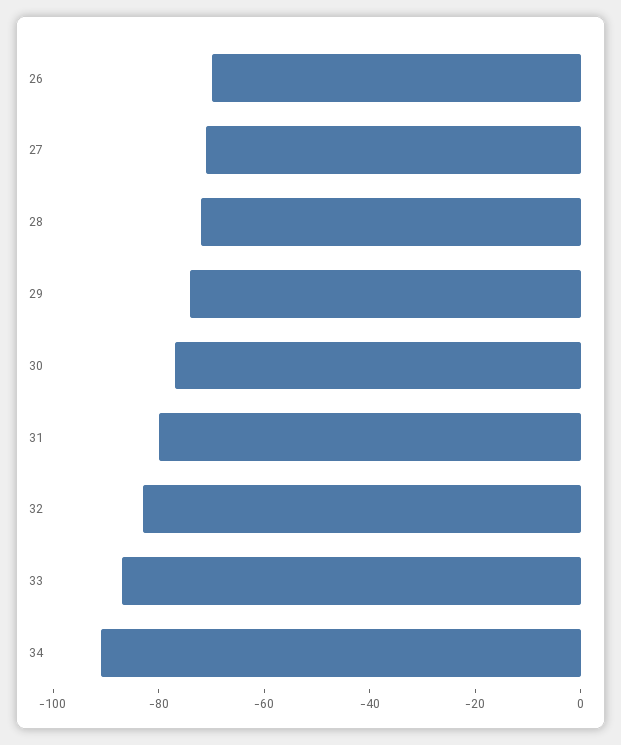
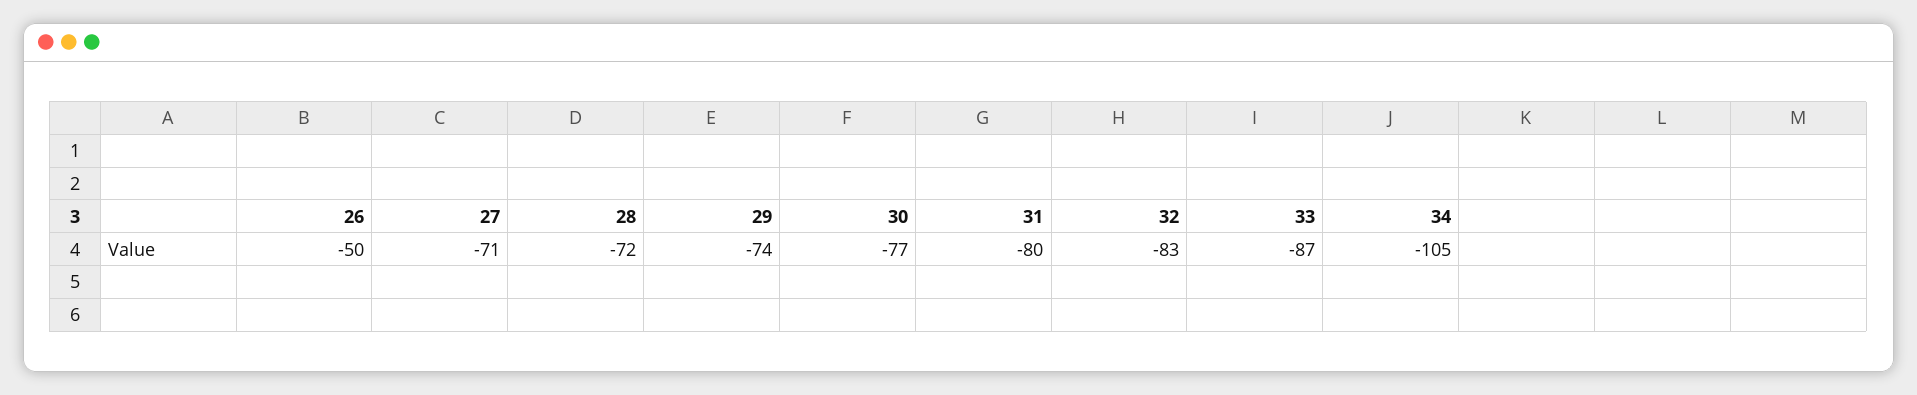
  {
-   "26": -70,
+   "26": -50,
    "27": -71,
    "28": -72,
    "29": -74,
    "30": -77,
    "31": -80,
    "32": -83,
    "33": -87,
-   "34": -90
+   "34": -105
  }

